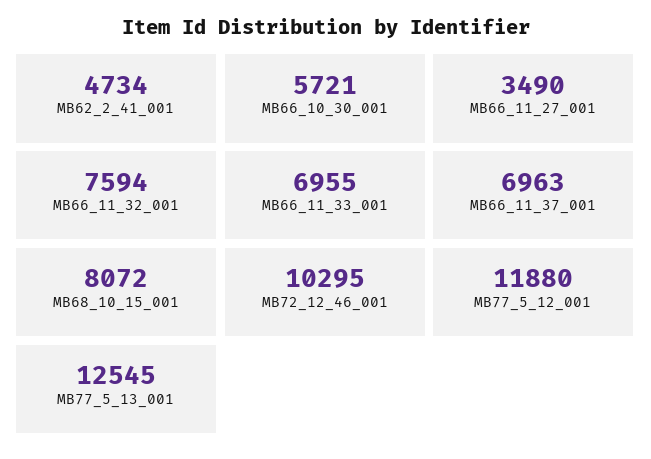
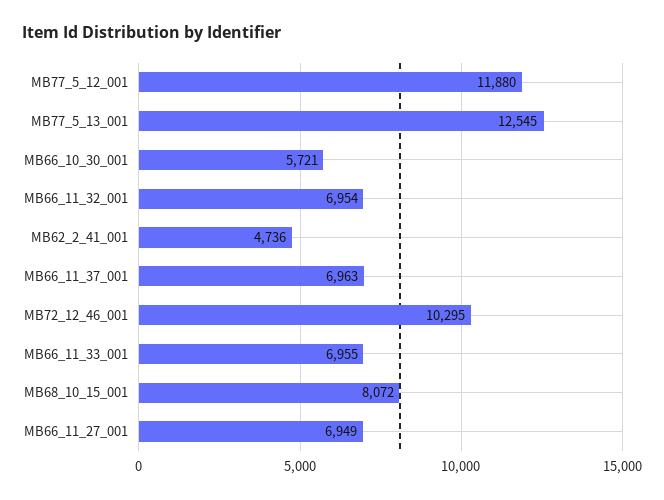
  {
-   "MB62_2_41_001": 4734,
+   "MB62_2_41_001": 4736,
    "MB66_10_30_001": 5721,
-   "MB66_11_27_001": 3490,
+   "MB66_11_27_001": 6949,
-   "MB66_11_32_001": 7594,
+   "MB66_11_32_001": 6954,
    "MB66_11_33_001": 6955,
    "MB66_11_37_001": 6963,
    "MB68_10_15_001": 8072,
    "MB72_12_46_001": 10295,
    "MB77_5_12_001": 11880,
    "MB77_5_13_001": 12545
  }

